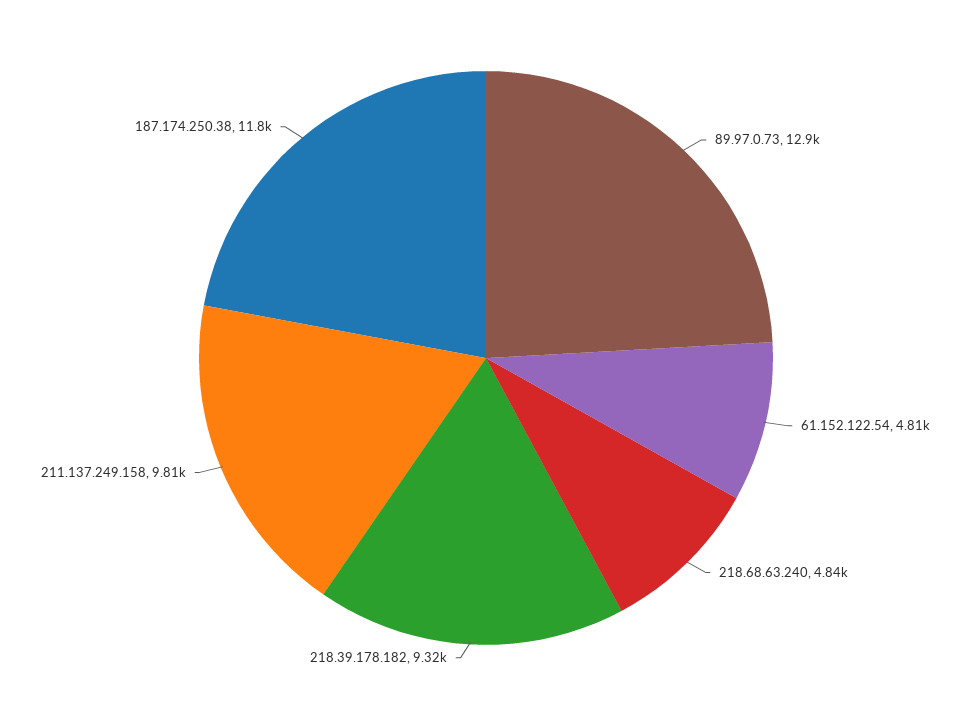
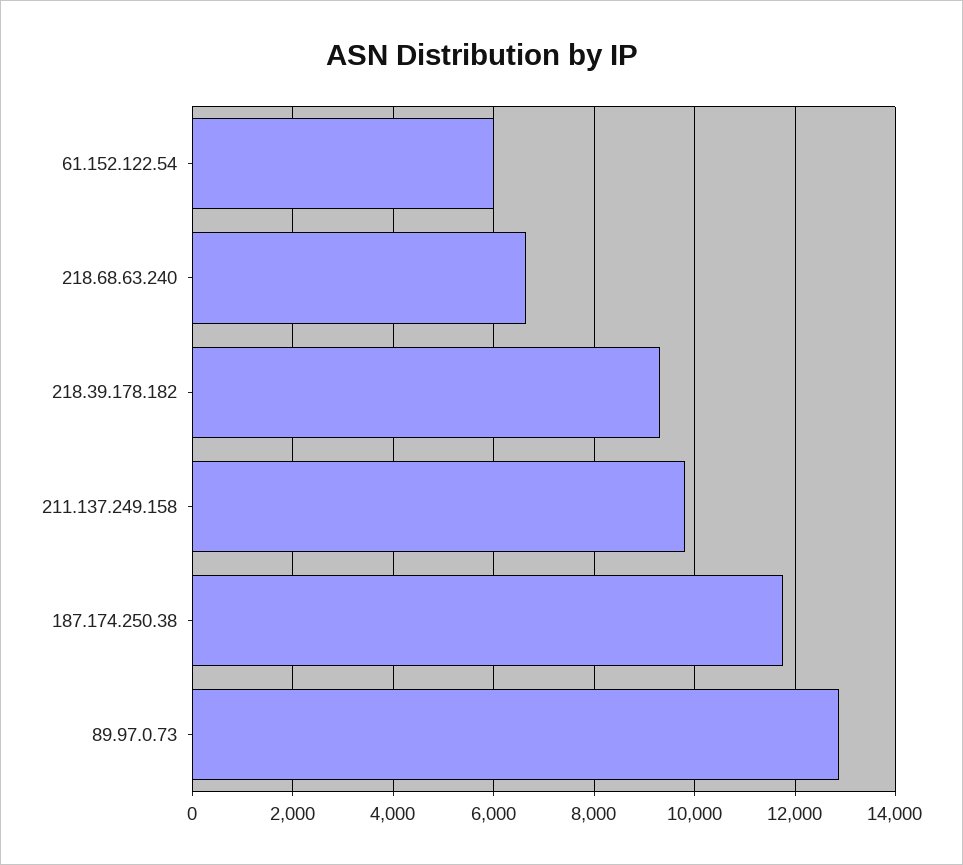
  {
    "89.97.0.73": 12900,
-   "61.152.122.54": 4810,
+   "61.152.122.54": 6000,
-   "218.68.63.240": 4840,
+   "218.68.63.240": 6600,
    "218.39.178.182": 9320,
    "211.137.249.158": 9810,
    "187.174.250.38": 11800
  }

